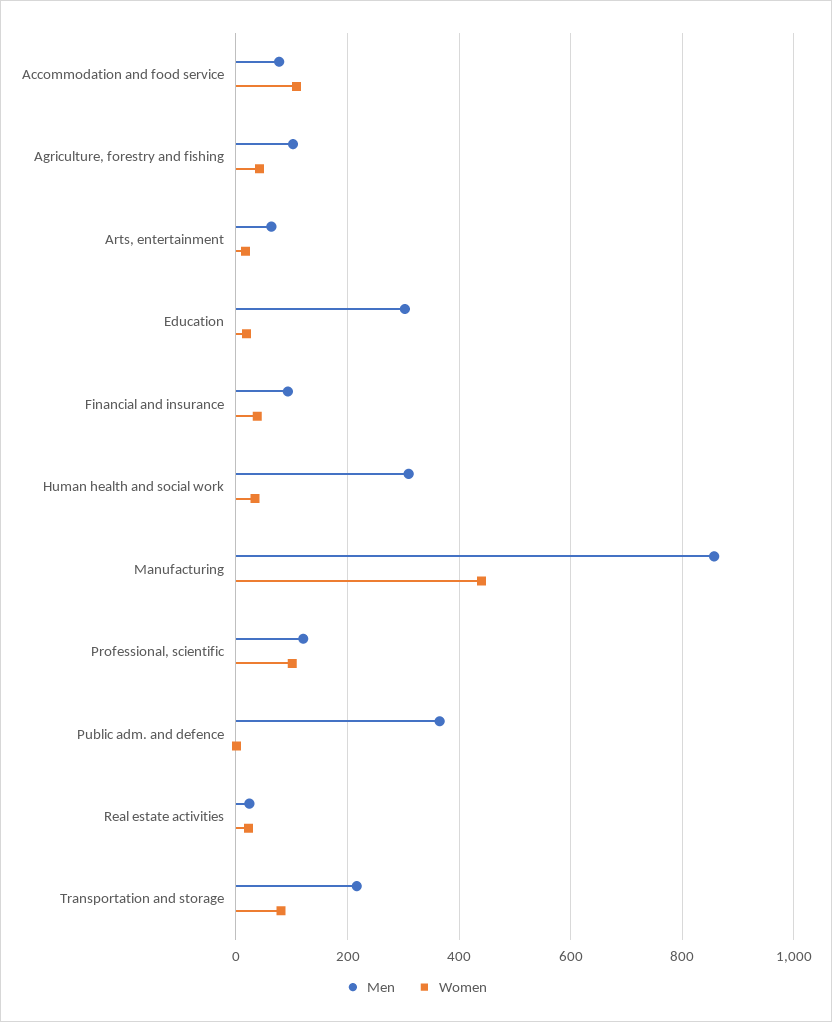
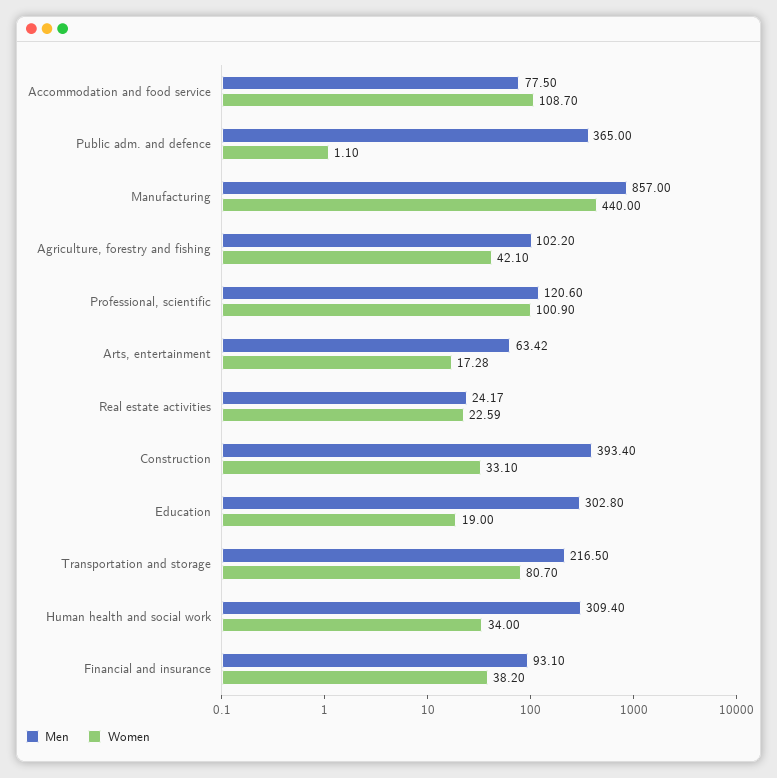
  {
    "Men": {
      "Accommodation and food service": 77.5,
      "Agriculture, forestry and fishing": 102.2,
      "Arts, entertainment": 63.42,
      "Education": 302.8,
      "Financial and insurance": 93.1,
      "Human health and social work": 309.4,
      "Manufacturing": 857,
      "Professional, scientific": 120.6,
      "Public adm. and defence": 365,
      "Real estate activities": 24.17,
-     "Transportation and storage": 216.5
+     "Transportation and storage": 216.5,
+     "Construction": 393.4
    },
    "Women": {
      "Accommodation and food service": 108.7,
      "Agriculture, forestry and fishing": 42.1,
      "Arts, entertainment": 17.28,
      "Education": 19,
      "Financial and insurance": 38.2,
      "Human health and social work": 34,
      "Manufacturing": 440,
      "Professional, scientific": 100.9,
      "Public adm. and defence": 1.1,
      "Real estate activities": 22.59,
-     "Transportation and storage": 80.7
+     "Transportation and storage": 80.7,
+     "Construction": 33.1
    }
  }

